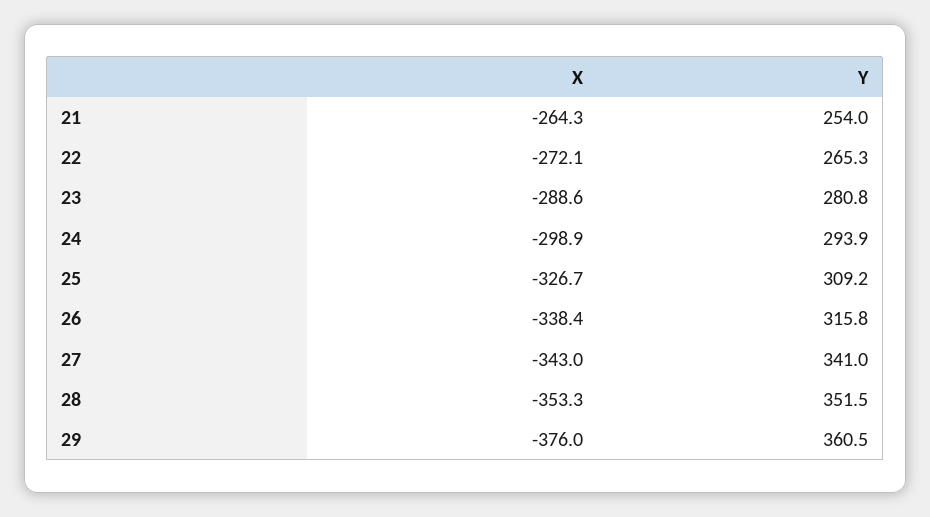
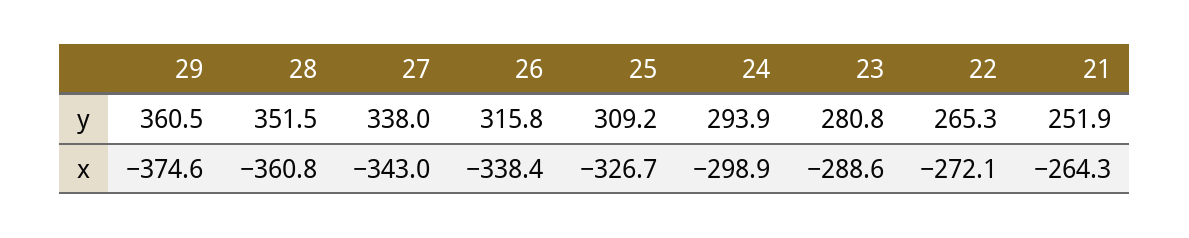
  {
    "X": {
      "21": -264.3,
      "22": -272.1,
      "23": -288.6,
      "24": -298.9,
      "25": -326.7,
      "26": -338.4,
      "27": -343,
-     "28": -353.3,
+     "28": -360.8,
-     "29": -376
+     "29": -374.6
    },
    "Y": {
-     "21": 254,
+     "21": 251.9,
      "22": 265.3,
      "23": 280.8,
      "24": 293.9,
      "25": 309.2,
      "26": 315.8,
-     "27": 341,
+     "27": 338,
      "28": 351.5,
      "29": 360.5
    }
  }

